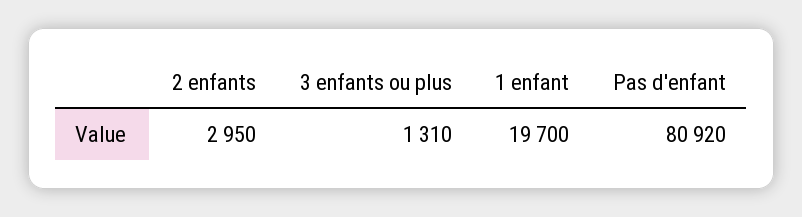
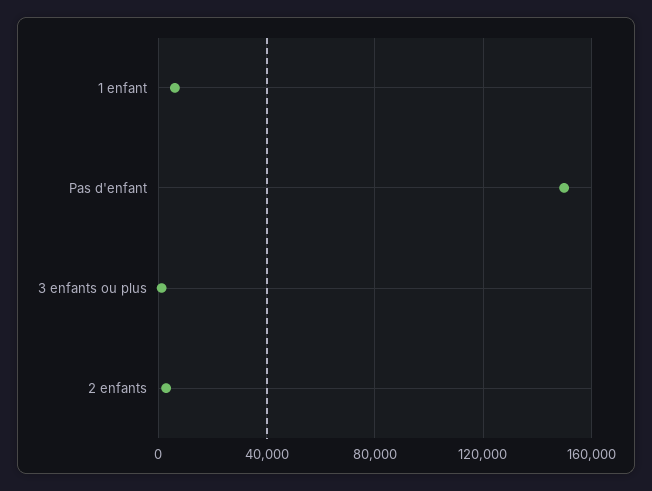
  {
    "2 enfants": 2950,
    "3 enfants ou plus": 1310,
-   "1 enfant": 19700,
+   "1 enfant": 5000,
-   "Pas d'enfant": 80920
+   "Pas d'enfant": 150000
  }

